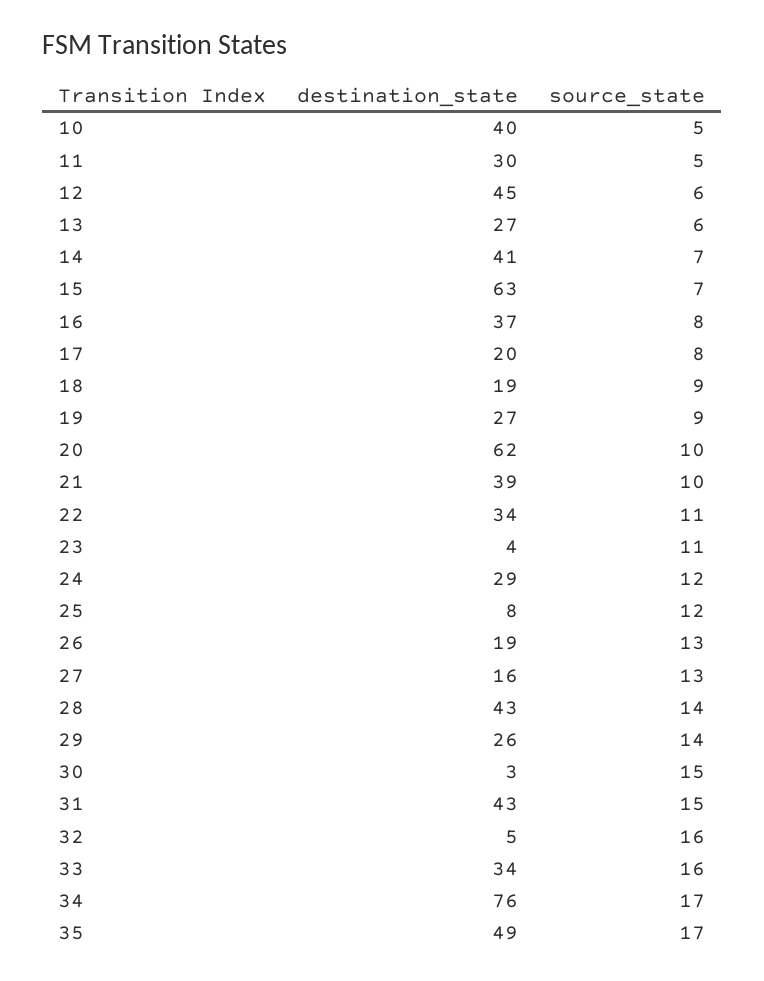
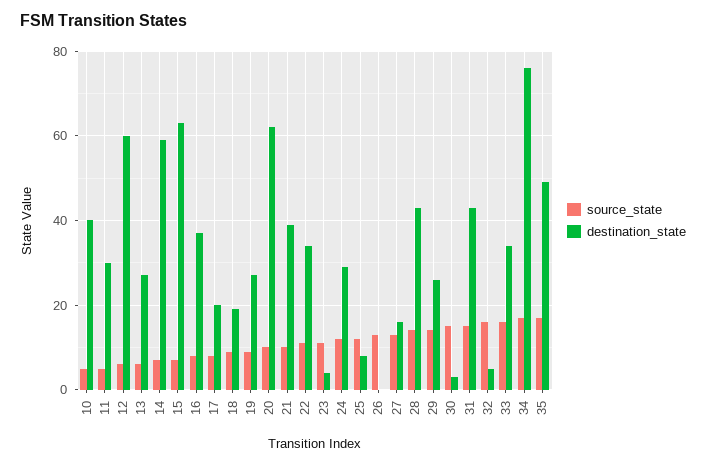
  {
    "destination_state": {
      "10": 40,
      "11": 30,
-     "12": 45,
+     "12": 60,
      "13": 27,
-     "14": 41,
+     "14": 60,
      "15": 63,
      "16": 37,
      "17": 20,
      "18": 19,
      "19": 27,
      "20": 62,
      "21": 39,
      "22": 34,
      "23": 4,
      "24": 29,
      "25": 8,
-     "26": 19,
+     "26": 0,
      "27": 16,
      "28": 43,
      "29": 26,
      "30": 3,
      "31": 43,
      "32": 5,
      "33": 34,
      "34": 76,
      "35": 49
    },
    "source_state": {
      "10": 5,
      "11": 5,
      "12": 6,
      "13": 6,
      "14": 7,
      "15": 7,
      "16": 8,
      "17": 8,
      "18": 9,
      "19": 9,
      "20": 10,
      "21": 10,
      "22": 11,
      "23": 11,
      "24": 12,
      "25": 12,
      "26": 13,
      "27": 13,
      "28": 14,
      "29": 14,
      "30": 15,
      "31": 15,
      "32": 16,
      "33": 16,
      "34": 17,
      "35": 17
    }
  }

